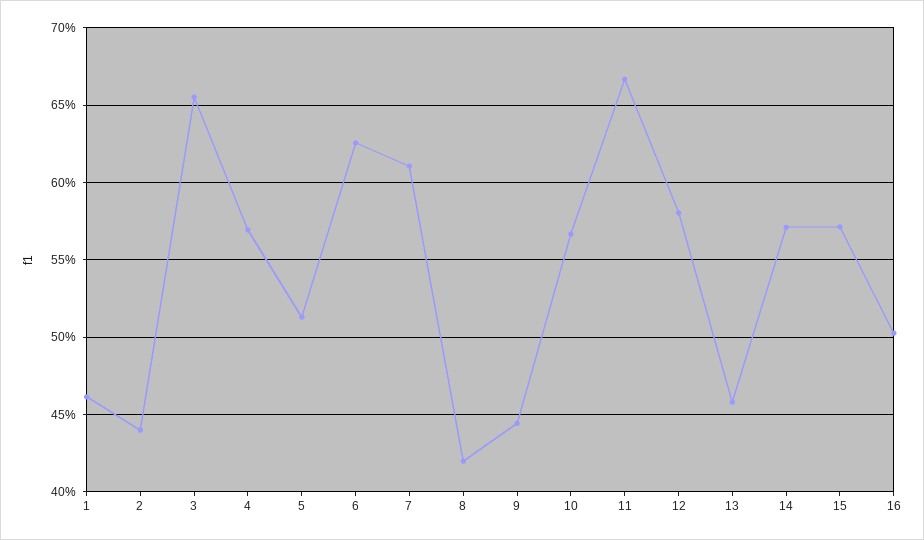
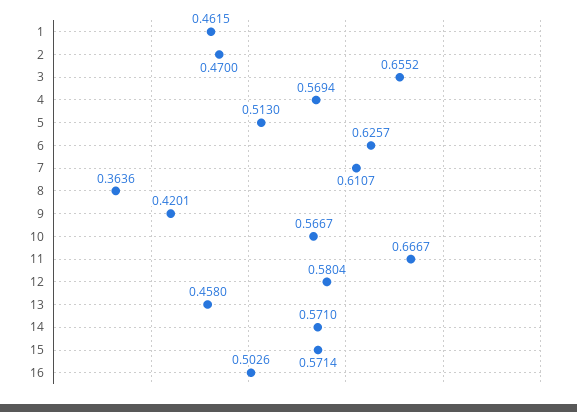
  {
    "1": 0.4615,
-   "2": 0.44,
+   "2": 0.47,
    "3": 0.6552,
    "4": 0.5694,
    "5": 0.513,
    "6": 0.6257,
    "7": 0.6107,
-   "8": 0.42,
+   "8": 0.3636,
-   "9": 0.445,
+   "9": 0.4201,
    "10": 0.5667,
    "11": 0.6667,
    "12": 0.5804,
    "13": 0.458,
    "14": 0.571,
    "15": 0.5714,
    "16": 0.5026
  }

